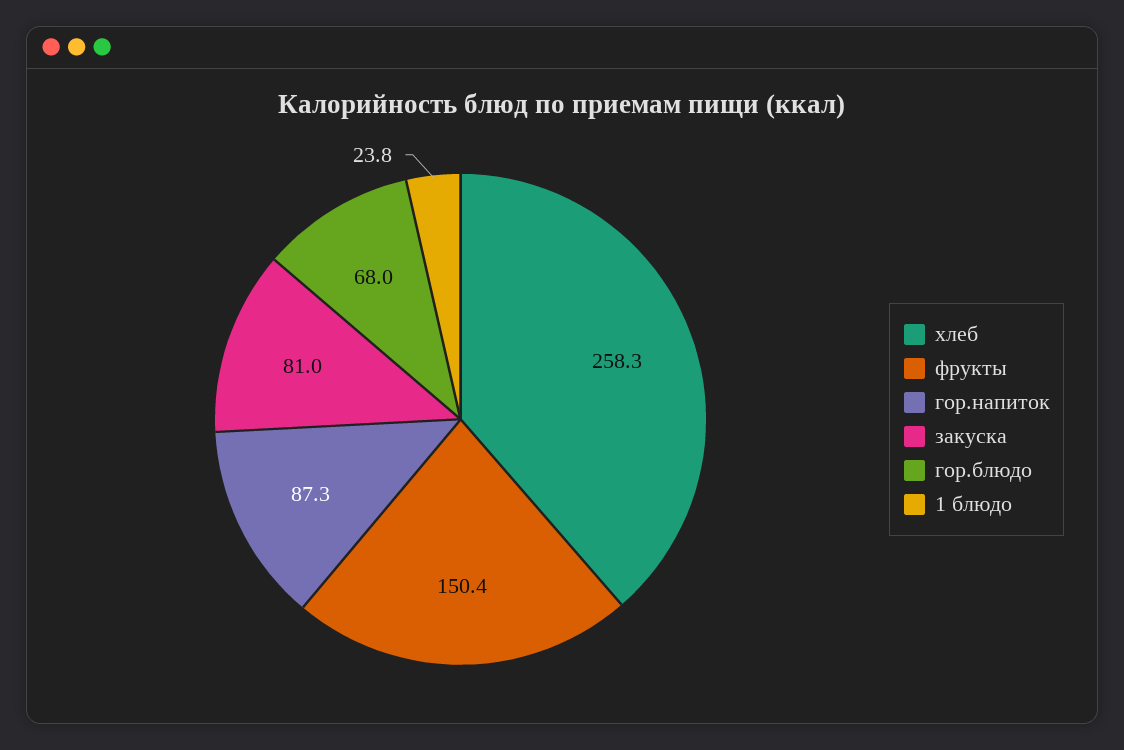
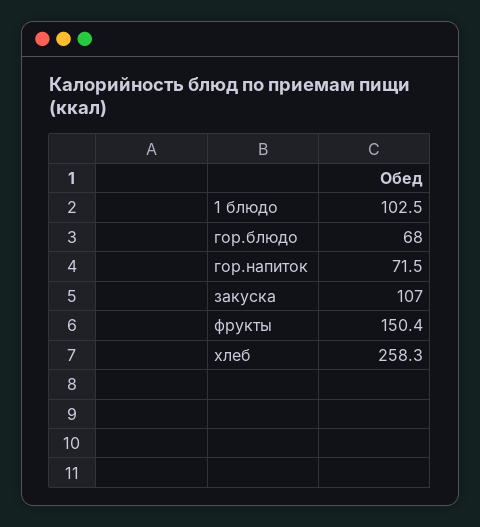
  {
    "хлеб": 258.3,
    "фрукты": 150.4,
-   "гор.напиток": 87.3,
+   "гор.напиток": 71.5,
-   "закуска": 81,
+   "закуска": 107,
    "гор.блюдо": 68,
-   "1 блюдо": 23.8
+   "1 блюдо": 102.5
  }

